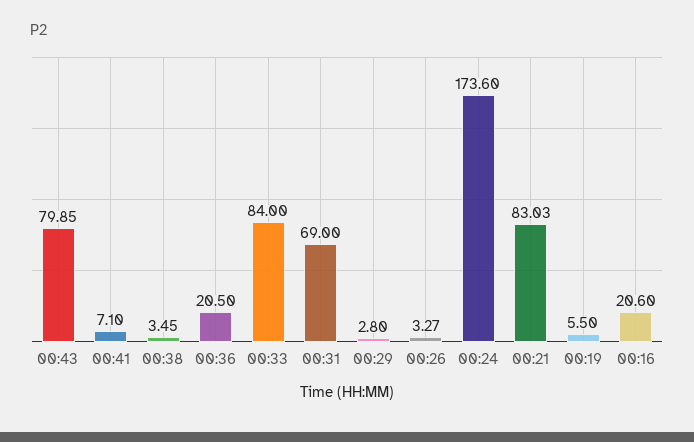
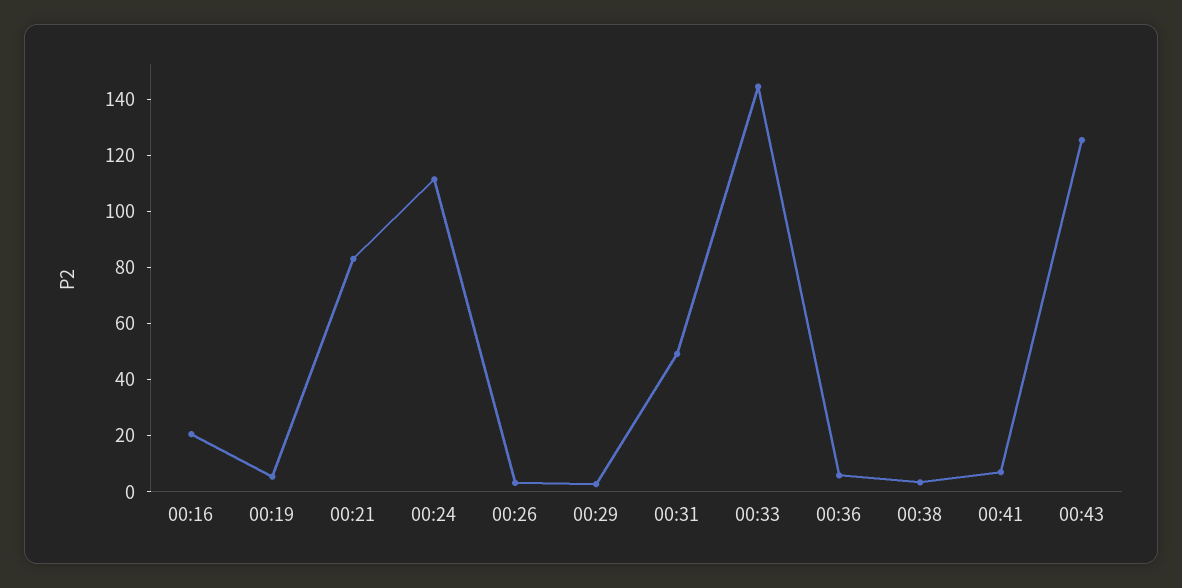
  {
-   "00:43": 79.85,
+   "00:43": 125,
    "00:41": 7.1,
    "00:38": 3.45,
-   "00:36": 20.5,
+   "00:36": 5,
-   "00:33": 84,
+   "00:33": 145,
-   "00:31": 69,
+   "00:31": 50,
    "00:29": 2.8,
    "00:26": 3.27,
-   "00:24": 173.6,
+   "00:24": 110,
    "00:21": 83.03,
    "00:19": 5.5,
    "00:16": 20.6
  }

